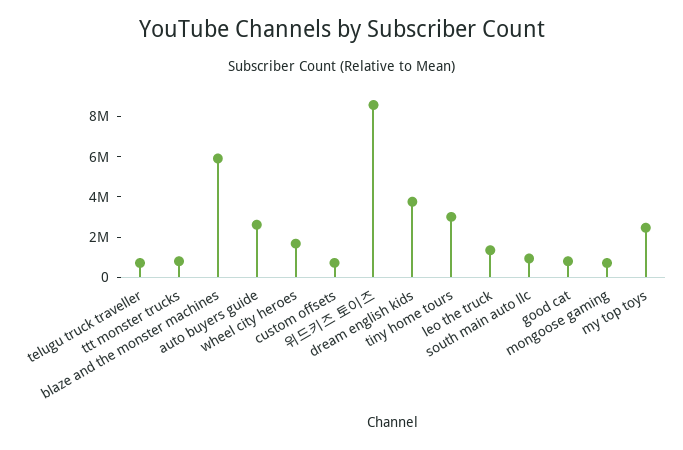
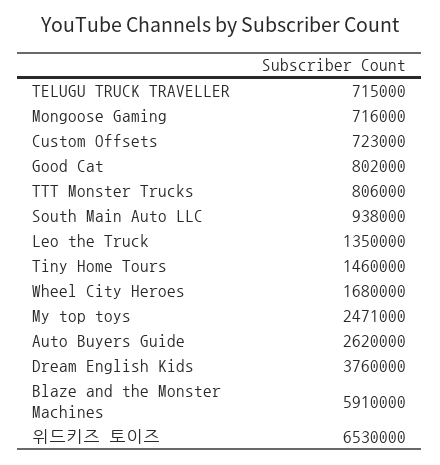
  {
    "telugu truck traveller": 715000,
    "ttt monster trucks": 806000,
    "blaze and the monster machines": 5910000,
    "auto buyers guide": 2620000,
    "wheel city heroes": 1680000,
    "custom offsets": 723000,
-   "위드키즈 토이즈": 8500000,
+   "위드키즈 토이즈": 6530000,
    "dream english kids": 3760000,
-   "tiny home tours": 3000000,
+   "tiny home tours": 1460000,
    "leo the truck": 1350000,
    "south main auto llc": 938000,
    "good cat": 802000,
    "mongoose gaming": 716000,
    "my top toys": 2471000
  }

